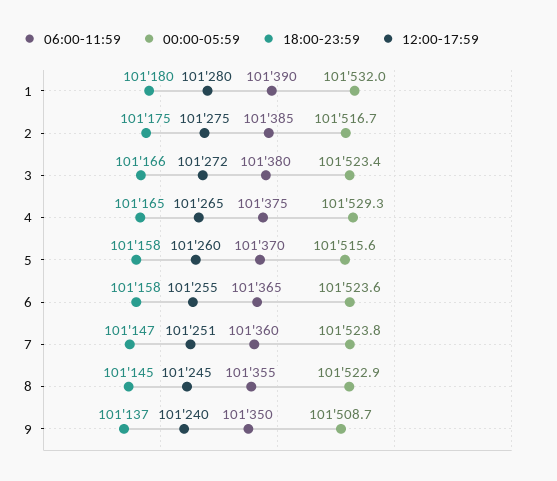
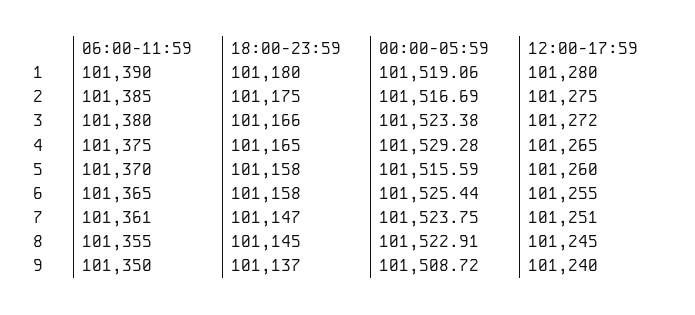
  {
    "06:00-11:59": {
      "1": 101390,
      "2": 101385,
      "3": 101380,
      "4": 101375,
      "5": 101370,
      "6": 101365,
-     "7": 101360,
+     "7": 101361,
      "8": 101355,
      "9": 101350
    },
    "00:00-05:59": {
-     "1": 101532,
+     "1": 101519.06,
      "2": 101516.69,
      "3": 101523.38,
      "4": 101529.28,
      "5": 101515.59,
-     "6": 101523.6,
+     "6": 101525.44,
      "7": 101523.75,
      "8": 101522.91,
      "9": 101508.72
    },
    "18:00-23:59": {
      "1": 101180,
      "2": 101175,
      "3": 101166,
      "4": 101165,
      "5": 101158,
      "6": 101158,
      "7": 101147,
      "8": 101145,
      "9": 101137
    },
    "12:00-17:59": {
      "1": 101280,
      "2": 101275,
      "3": 101272,
      "4": 101265,
      "5": 101260,
      "6": 101255,
      "7": 101251,
      "8": 101245,
      "9": 101240
    }
  }

